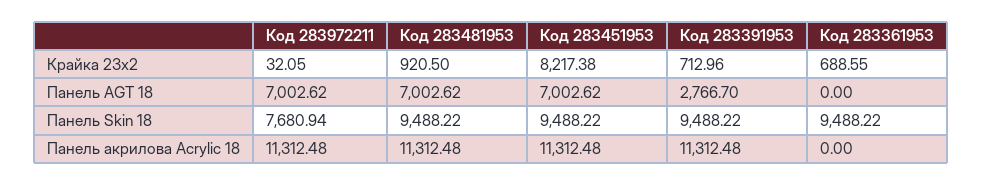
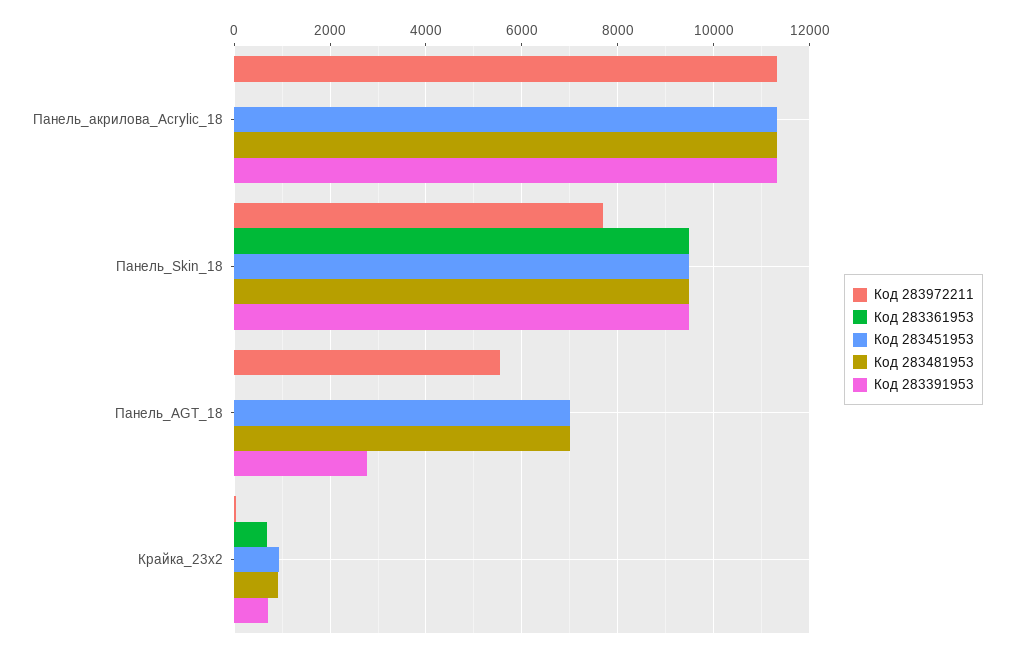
  {
    "Код 283972211": {
      "Крайка 23x2": 32.05,
-     "Панель AGT 18": 7002.62,
+     "Панель AGT 18": 5600,
      "Панель Skin 18": 7680.94,
      "Панель акрилова Acrylic 18": 11312.48
    },
    "Код 283481953": {
      "Крайка 23x2": 920.5,
      "Панель AGT 18": 7002.62,
      "Панель Skin 18": 9488.22,
      "Панель акрилова Acrylic 18": 11312.48
    },
    "Код 283451953": {
-     "Крайка 23x2": 8217.38,
+     "Крайка 23x2": 1000,
      "Панель AGT 18": 7002.62,
      "Панель Skin 18": 9488.22,
      "Панель акрилова Acrylic 18": 11312.48
    },
    "Код 283391953": {
      "Крайка 23x2": 712.96,
      "Панель AGT 18": 2766.7,
      "Панель Skin 18": 9488.22,
      "Панель акрилова Acrylic 18": 11312.48
    },
    "Код 283361953": {
      "Крайка 23x2": 688.55,
      "Панель AGT 18": 0,
      "Панель Skin 18": 9488.22,
      "Панель акрилова Acrylic 18": 0
    }
  }

